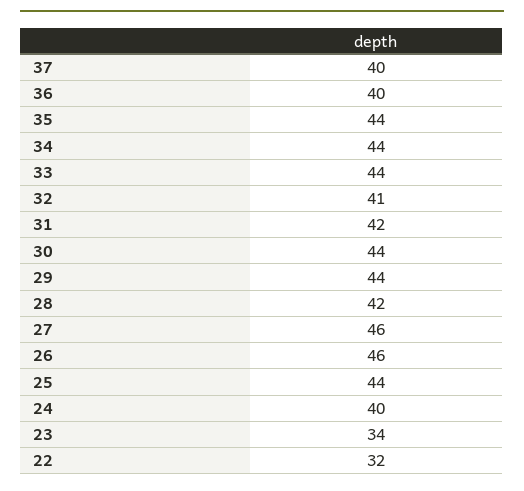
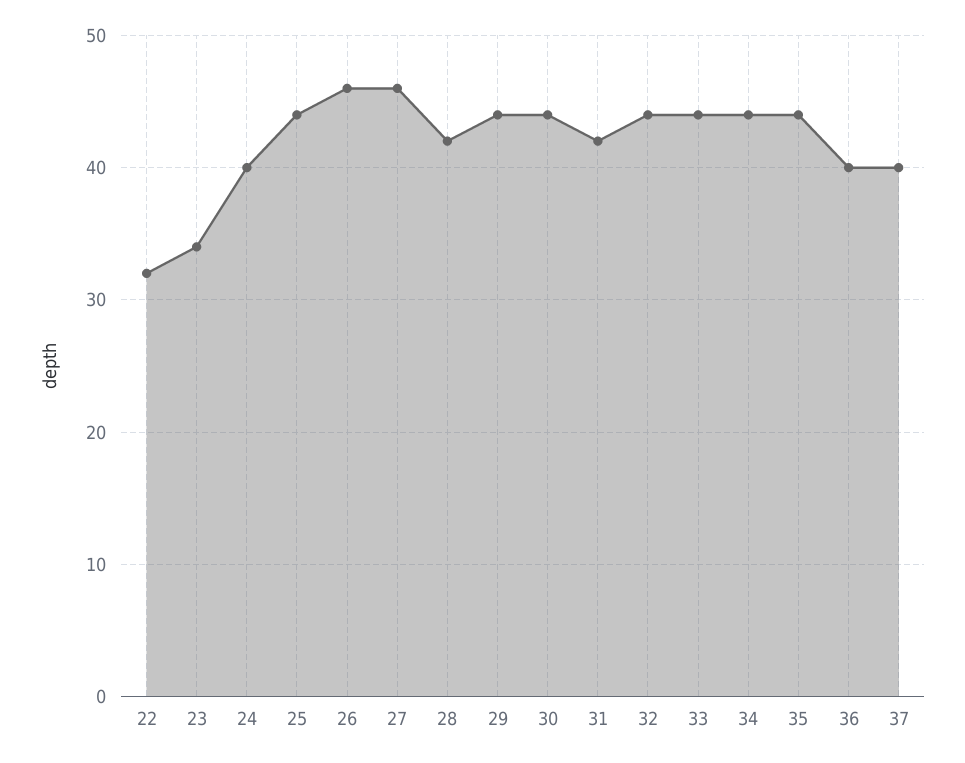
  {
    "37": 40,
    "36": 40,
    "35": 44,
    "34": 44,
    "33": 44,
-   "32": 41,
+   "32": 44,
    "31": 42,
    "30": 44,
    "29": 44,
    "28": 42,
    "27": 46,
    "26": 46,
    "25": 44,
    "24": 40,
    "23": 34,
    "22": 32
  }

